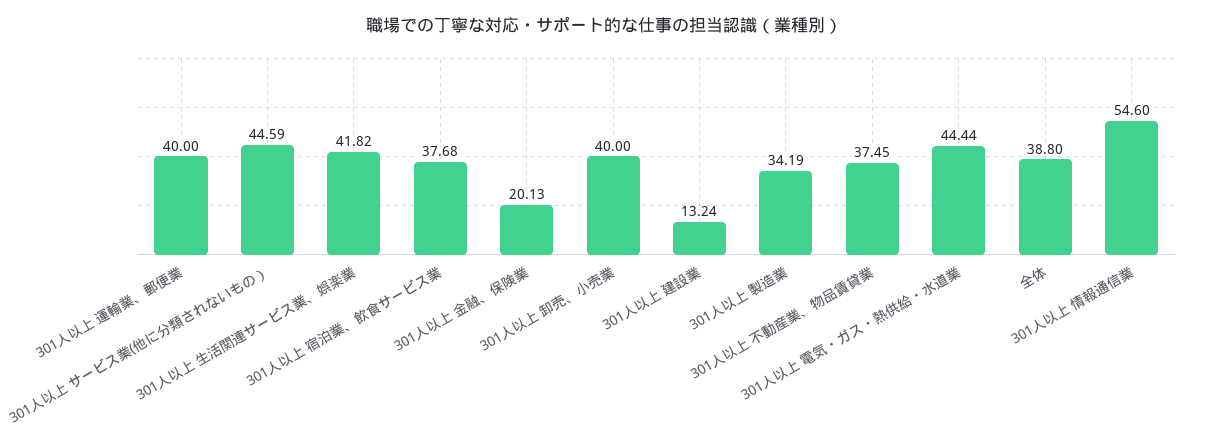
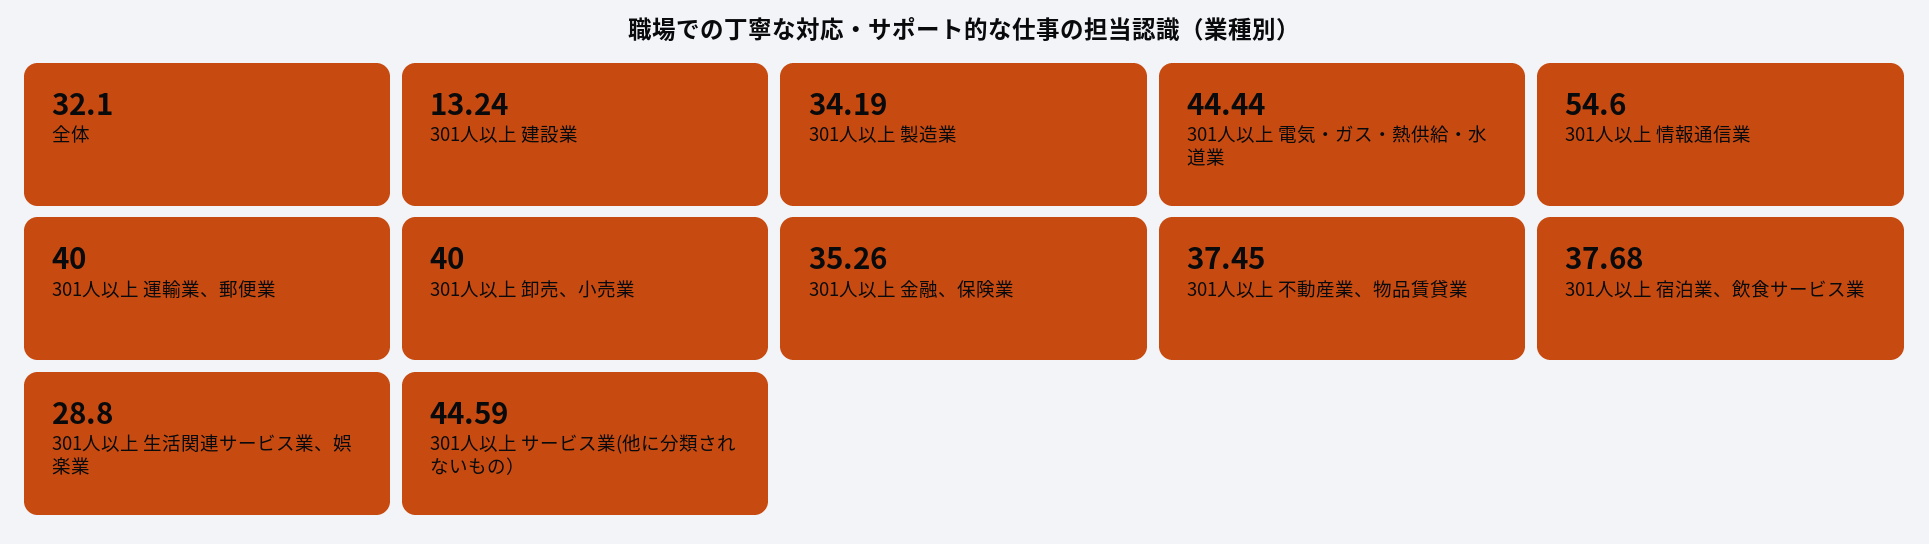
  {
    "301人以上 運輸業、郵便業": 40,
    "301人以上 サービス業(他に分類されないもの）": 44.59,
-   "301人以上 生活関連サービス業、娯楽業": 41.82,
+   "301人以上 生活関連サービス業、娯楽業": 28.8,
    "301人以上 宿泊業、飲食サービス業": 37.68,
-   "301人以上 金融、保険業": 20.13,
+   "301人以上 金融、保険業": 35.26,
    "301人以上 卸売、小売業": 40,
    "301人以上 建設業": 13.24,
    "301人以上 製造業": 34.19,
    "301人以上 不動産業、物品賃貸業": 37.45,
    "301人以上 電気・ガス・熱供給・水道業": 44.44,
-   "全体": 38.8,
+   "全体": 32.1,
    "301人以上 情報通信業": 54.6
  }

